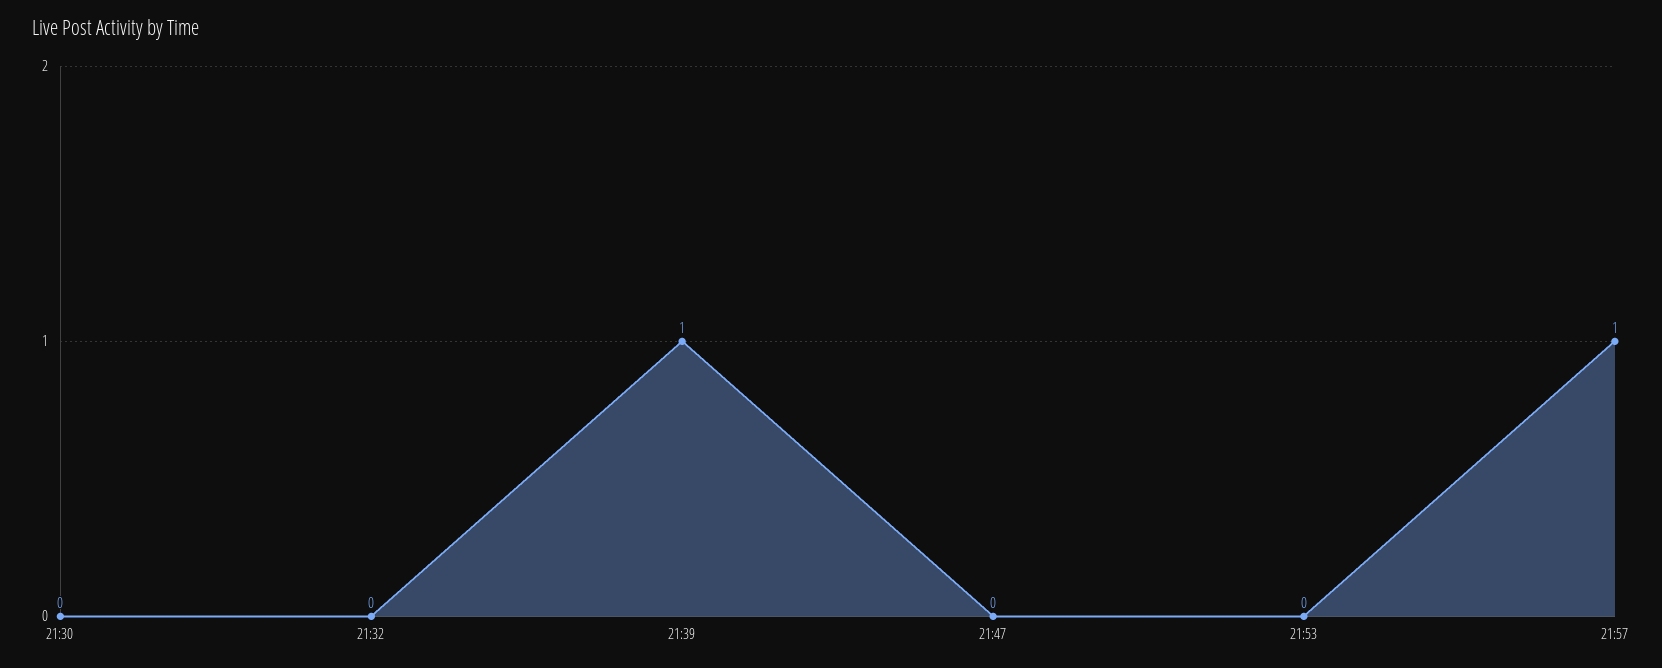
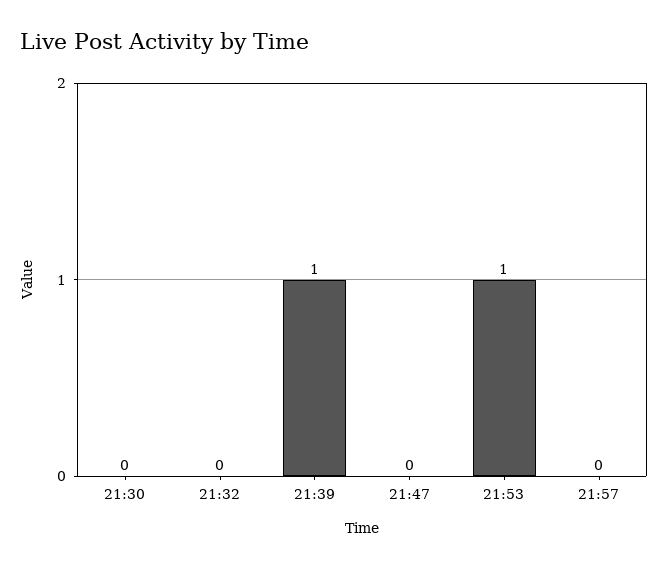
  {
    "21:30": 0,
    "21:32": 0,
    "21:39": 1,
    "21:47": 0,
-   "21:53": 0,
+   "21:53": 1,
-   "21:57": 1
+   "21:57": 0
  }

